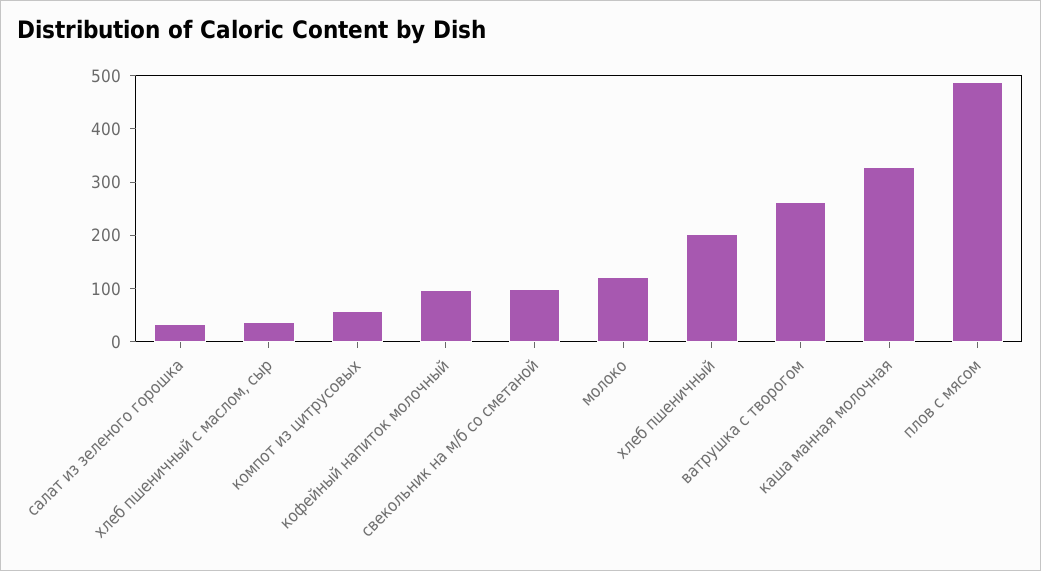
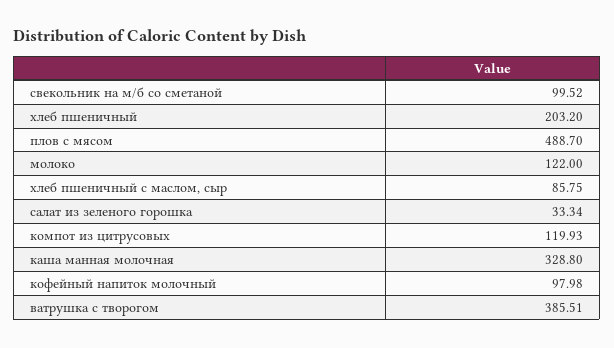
  {
    "салат из зеленого горошка": 33.34,
-   "хлеб пшеничный с маслом, сыр": 40,
+   "хлеб пшеничный с маслом, сыр": 85.75,
-   "компот из цитрусовых": 60,
+   "компот из цитрусовых": 119.93,
    "кофейный напиток молочный": 97.98,
    "свекольник на м/б со сметаной": 99.52,
    "молоко": 122,
    "хлеб пшеничный": 203.2,
-   "ватрушка с творогом": 260,
+   "ватрушка с творогом": 385.51,
    "каша манная молочная": 328.8,
    "плов с мясом": 488.7
  }

